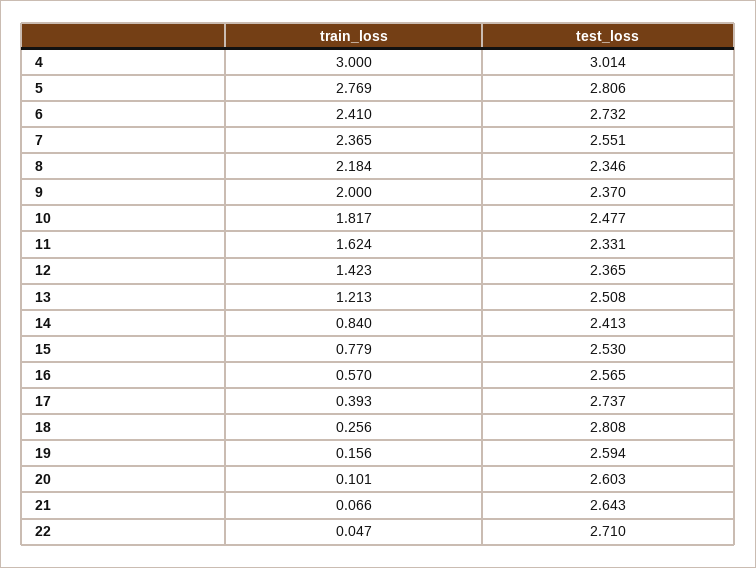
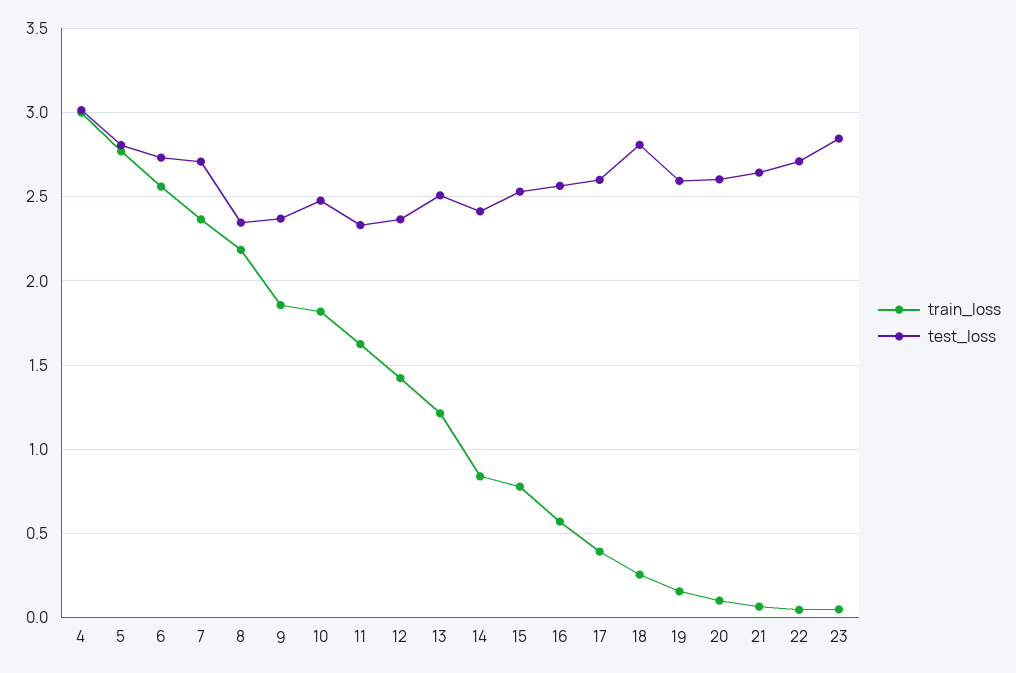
  {
    "train_loss": {
      "4": 3,
      "5": 2.769,
-     "6": 2.41,
+     "6": 2.55,
      "7": 2.365,
      "8": 2.184,
-     "9": 2,
+     "9": 1.85,
      "10": 1.817,
      "11": 1.624,
      "12": 1.423,
      "13": 1.213,
      "14": 0.84,
      "15": 0.779,
      "16": 0.57,
      "17": 0.393,
      "18": 0.256,
      "19": 0.156,
      "20": 0.101,
      "21": 0.066,
-     "22": 0.047
+     "22": 0.047,
+     "23": 0.05
    },
    "test_loss": {
      "4": 3.014,
      "5": 2.806,
      "6": 2.732,
-     "7": 2.551,
+     "7": 2.7,
      "8": 2.346,
      "9": 2.37,
      "10": 2.477,
      "11": 2.331,
      "12": 2.365,
      "13": 2.508,
      "14": 2.413,
      "15": 2.53,
      "16": 2.565,
-     "17": 2.737,
+     "17": 2.6,
      "18": 2.808,
      "19": 2.594,
      "20": 2.603,
      "21": 2.643,
-     "22": 2.71
+     "22": 2.71,
+     "23": 2.85
    }
  }

